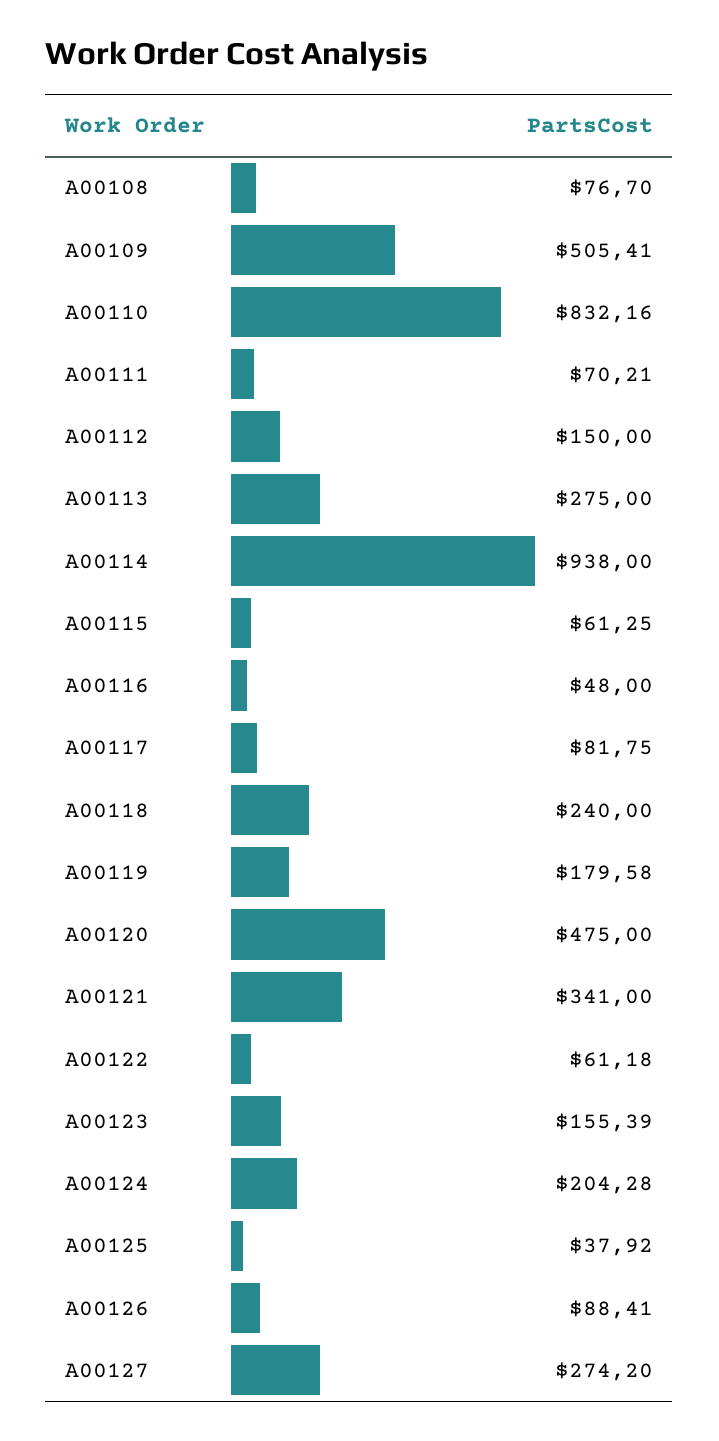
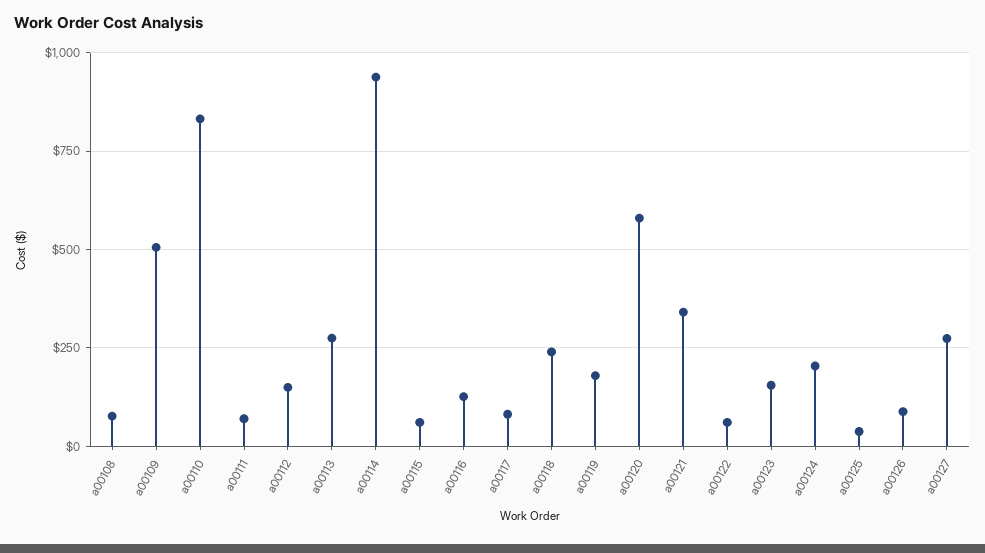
  {
    "A00108": 76.7,
    "A00109": 505.41,
    "A00110": 832.16,
    "A00111": 70.21,
    "A00112": 150,
    "A00113": 275,
    "A00114": 938,
    "A00115": 61.25,
-   "A00116": 48,
+   "A00116": 125,
    "A00117": 81.75,
    "A00118": 240,
    "A00119": 179.58,
-   "A00120": 475,
+   "A00120": 575,
    "A00121": 341,
    "A00122": 61.18,
    "A00123": 155.39,
    "A00124": 204.28,
    "A00125": 37.92,
    "A00126": 88.41,
    "A00127": 274.2
  }

